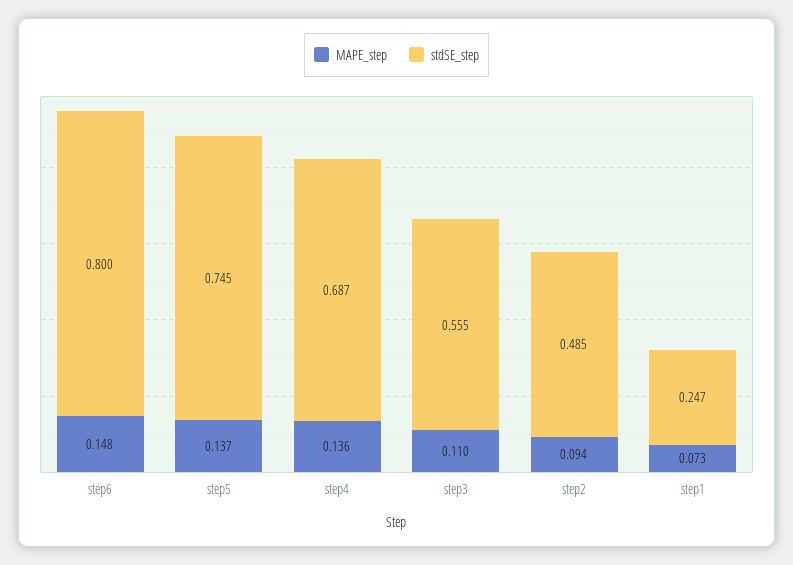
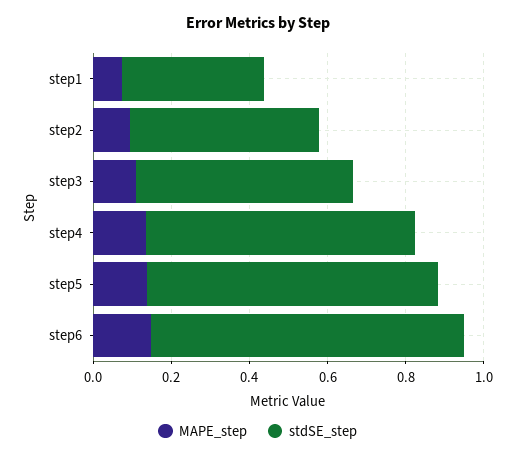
  {
    "MAPE_step": {
      "step6": 0.148,
      "step5": 0.137,
      "step4": 0.136,
      "step3": 0.11,
      "step2": 0.094,
      "step1": 0.073
    },
    "stdSE_step": {
      "step6": 0.8,
      "step5": 0.745,
      "step4": 0.687,
      "step3": 0.555,
      "step2": 0.485,
-     "step1": 0.247
+     "step1": 0.35
    }
  }

